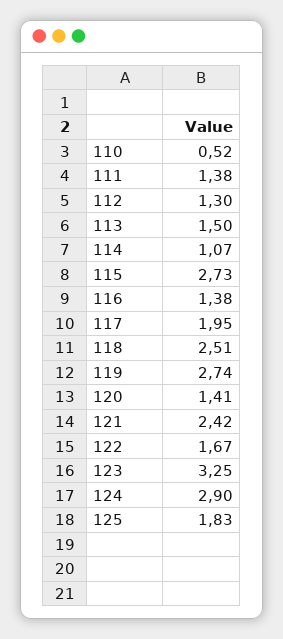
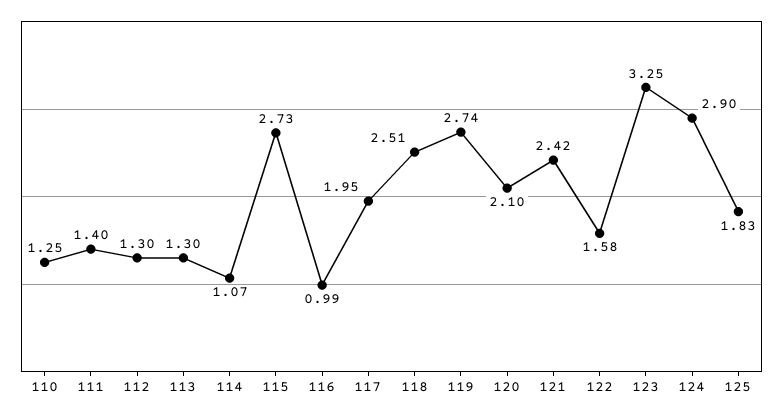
  {
-   "110": 0.52,
+   "110": 1.25,
-   "111": 1.38,
+   "111": 1.4,
    "112": 1.3,
-   "113": 1.5,
+   "113": 1.3,
    "114": 1.07,
    "115": 2.73,
-   "116": 1.38,
+   "116": 0.99,
    "117": 1.95,
    "118": 2.51,
    "119": 2.74,
-   "120": 1.41,
+   "120": 2.1,
    "121": 2.42,
-   "122": 1.67,
+   "122": 1.58,
    "123": 3.25,
    "124": 2.9,
    "125": 1.83
  }

